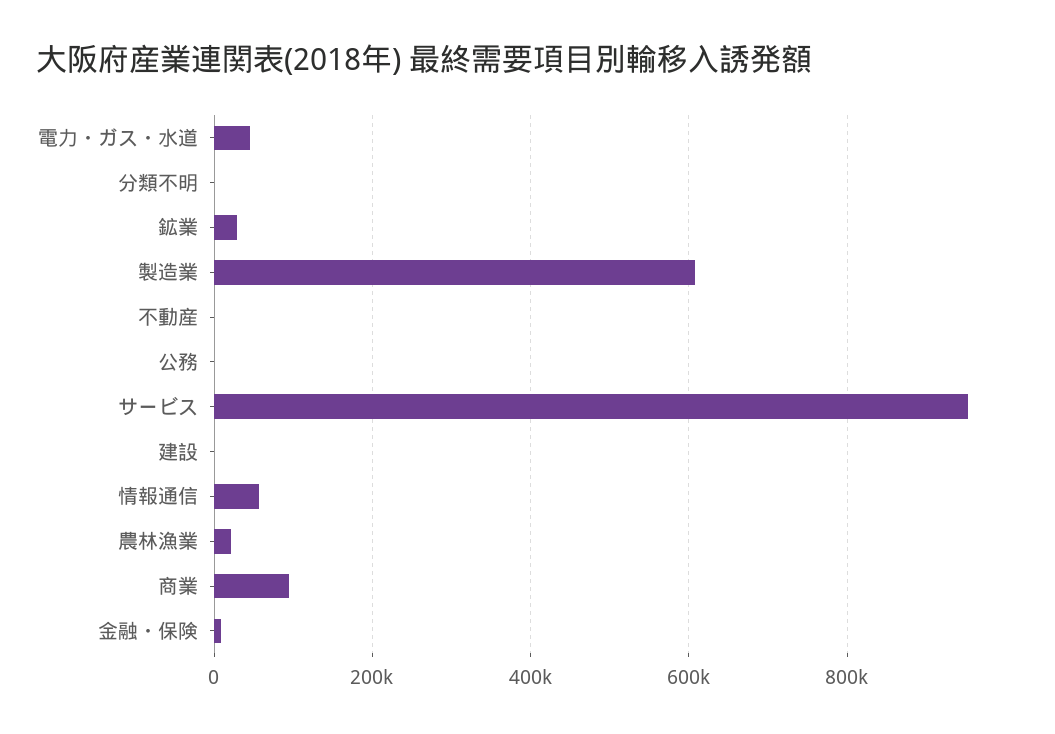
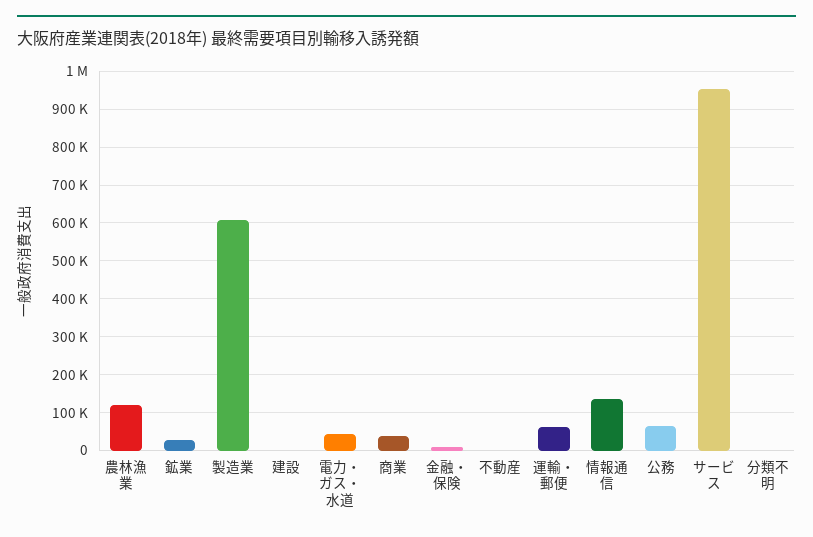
  {
    "電力・ガス・水道": 40000,
    "分類不明": 0,
    "鉱業": 20000,
    "製造業": 600000,
    "不動産": 0,
-   "公務": 0,
+   "公務": 60000,
    "サービス": 960000,
    "建設": 0,
-   "情報通信": 60000,
+   "情報通信": 140000,
-   "農林漁業": 20000,
+   "農林漁業": 120000,
-   "商業": 100000,
+   "商業": 40000,
-   "金融・保険": 0
+   "金融・保険": 0,
+   "運輸・郵便": 60000
  }

